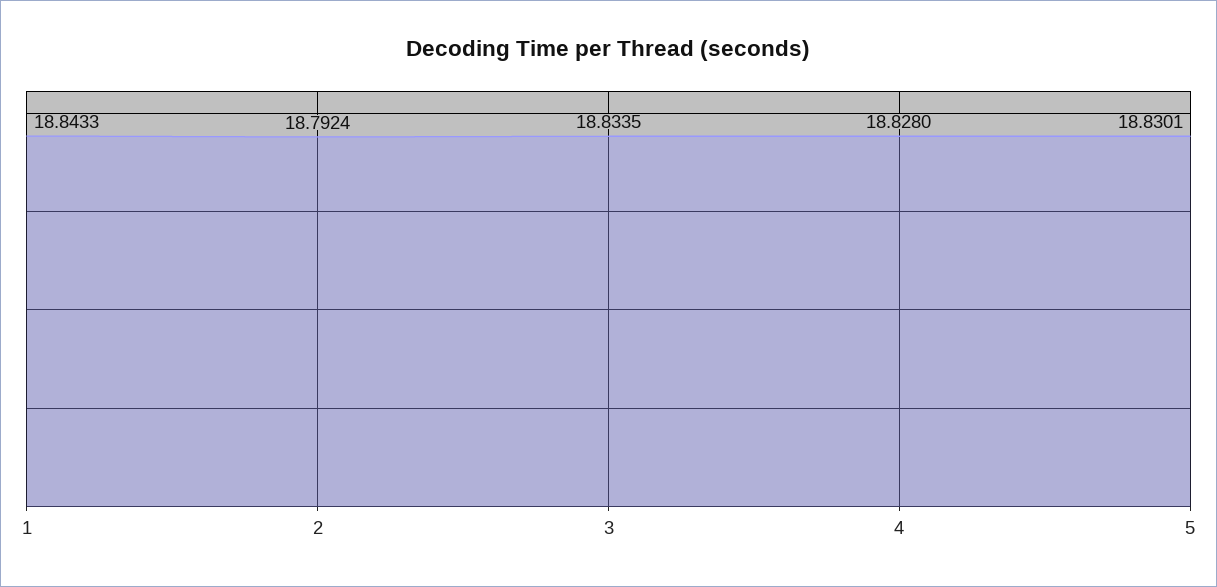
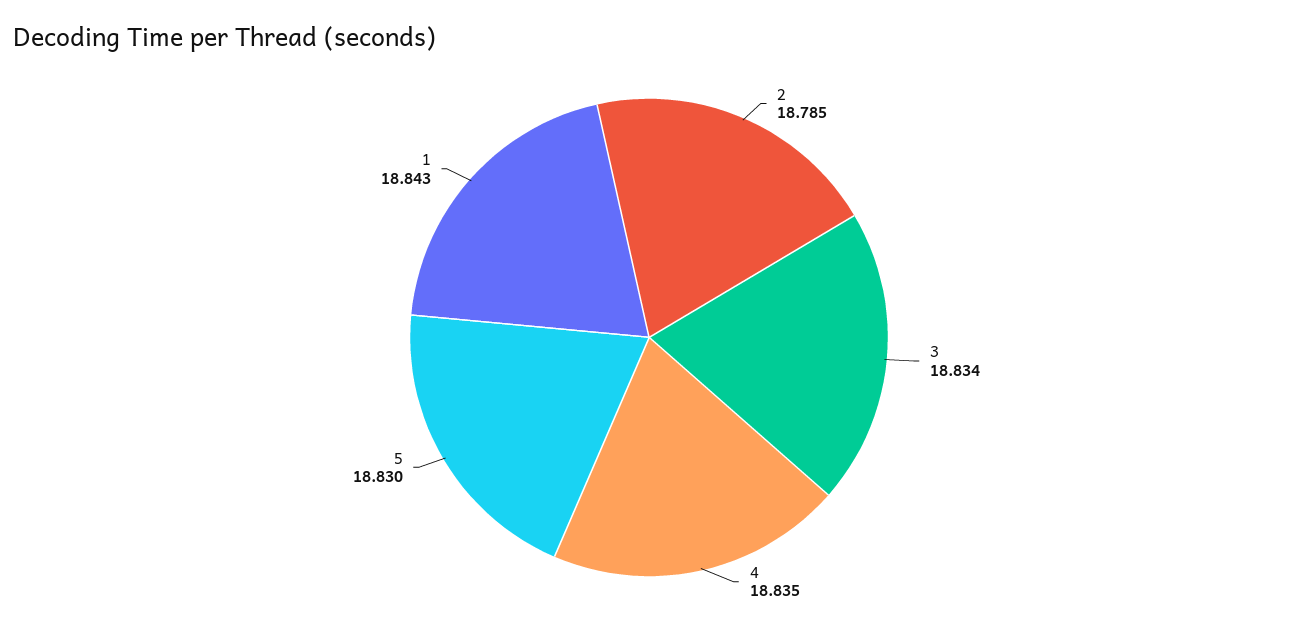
  {
    "1": 18.8433,
-   "2": 18.7924,
+   "2": 18.785,
    "3": 18.8335,
-   "4": 18.828,
+   "4": 18.835,
    "5": 18.8301
  }

